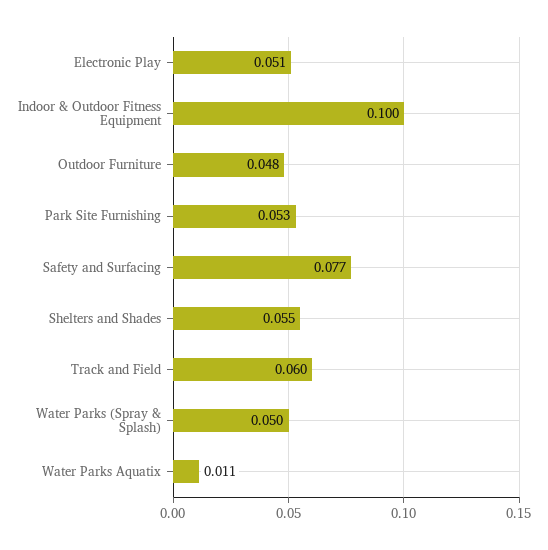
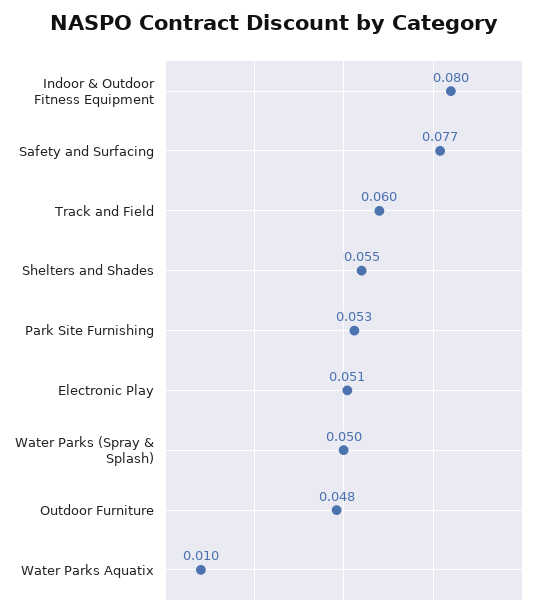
  {
    "Electronic Play": 0.051,
-   "Indoor & Outdoor Fitness Equipment": 0.1,
+   "Indoor & Outdoor Fitness Equipment": 0.08,
    "Outdoor Furniture": 0.048,
    "Park Site Furnishing": 0.053,
    "Safety and Surfacing": 0.077,
    "Shelters and Shades": 0.055,
    "Track and Field": 0.06,
    "Water Parks (Spray & Splash)": 0.05,
-   "Water Parks Aquatix": 0.011
+   "Water Parks Aquatix": 0.01
  }

